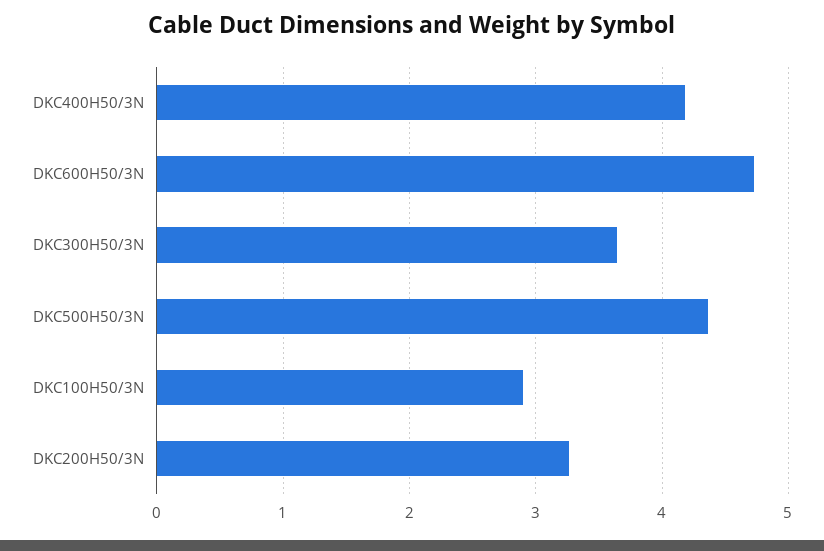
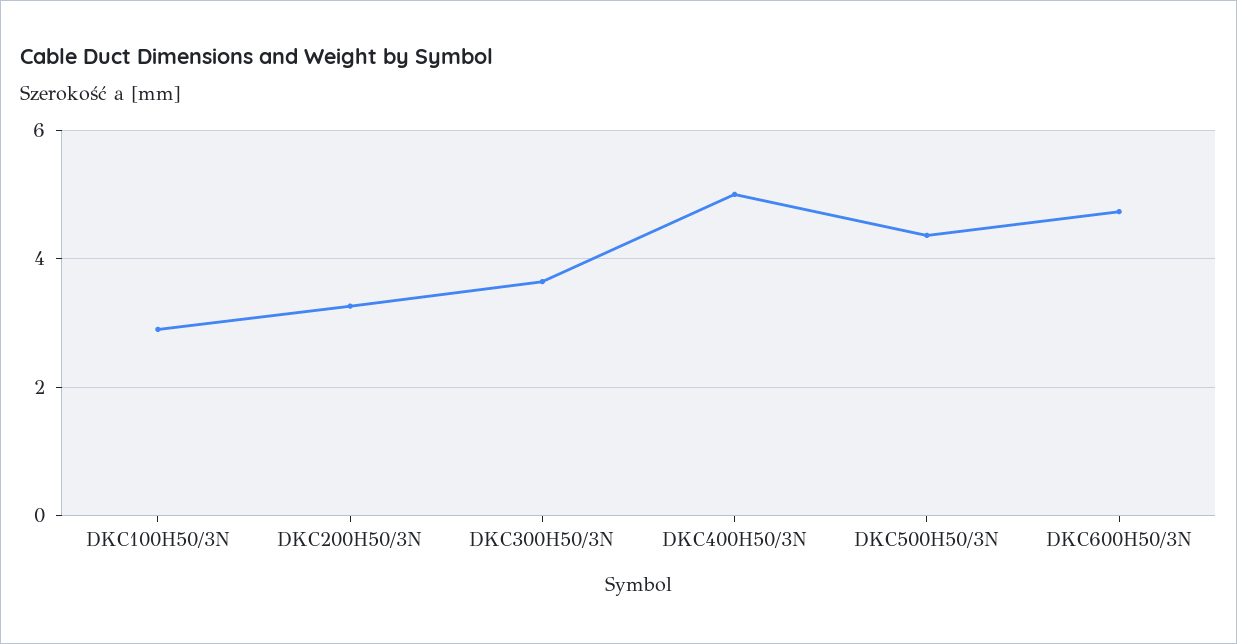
  {
-   "DKC400H50/3N": 4.2,
+   "DKC400H50/3N": 5,
    "DKC600H50/3N": 4.7,
    "DKC300H50/3N": 3.6,
    "DKC500H50/3N": 4.4,
    "DKC100H50/3N": 2.9,
    "DKC200H50/3N": 3.3
  }

